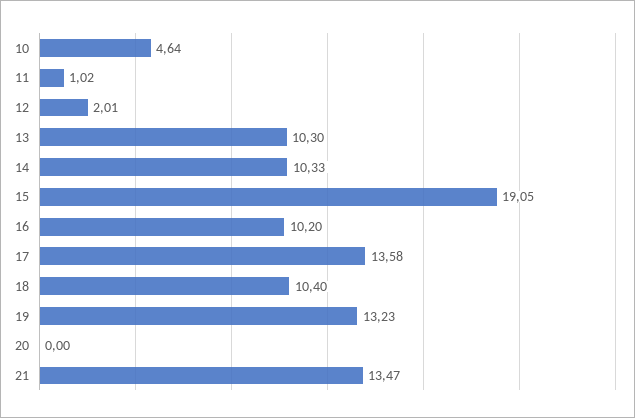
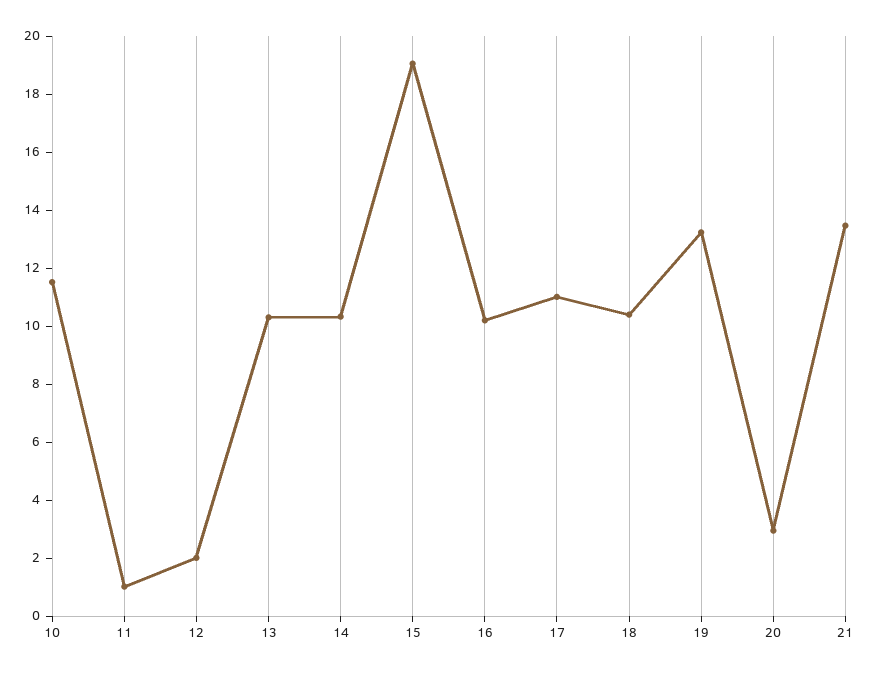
  {
-   "10": 4.64,
+   "10": 11.5,
    "11": 1.02,
    "12": 2.01,
    "13": 10.3,
    "14": 10.33,
    "15": 19.05,
    "16": 10.2,
-   "17": 13.58,
+   "17": 11,
    "18": 10.4,
    "19": 13.23,
-   "20": 0,
+   "20": 3,
    "21": 13.47
  }

